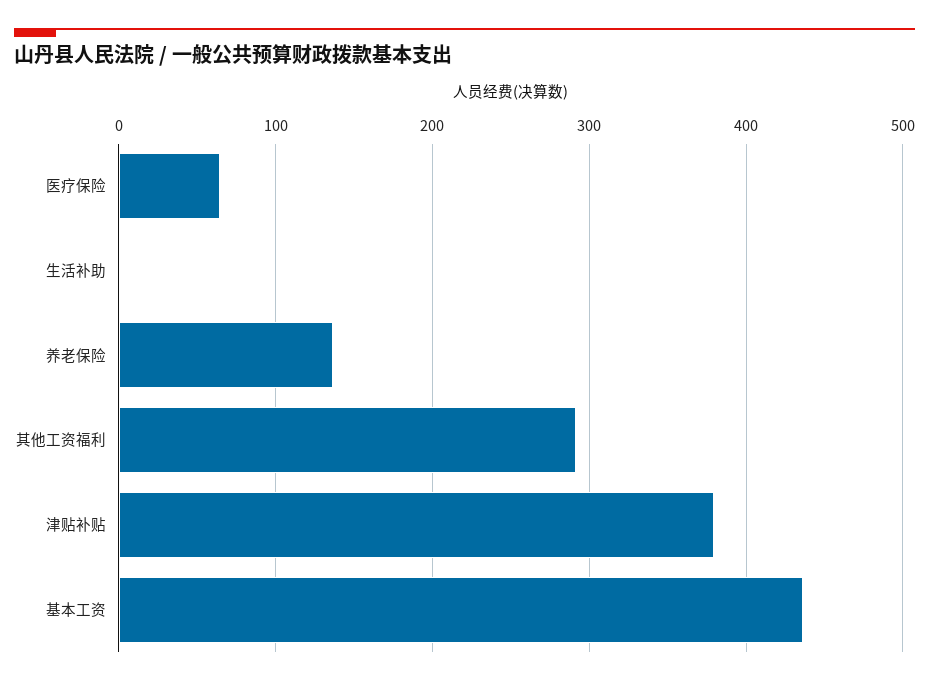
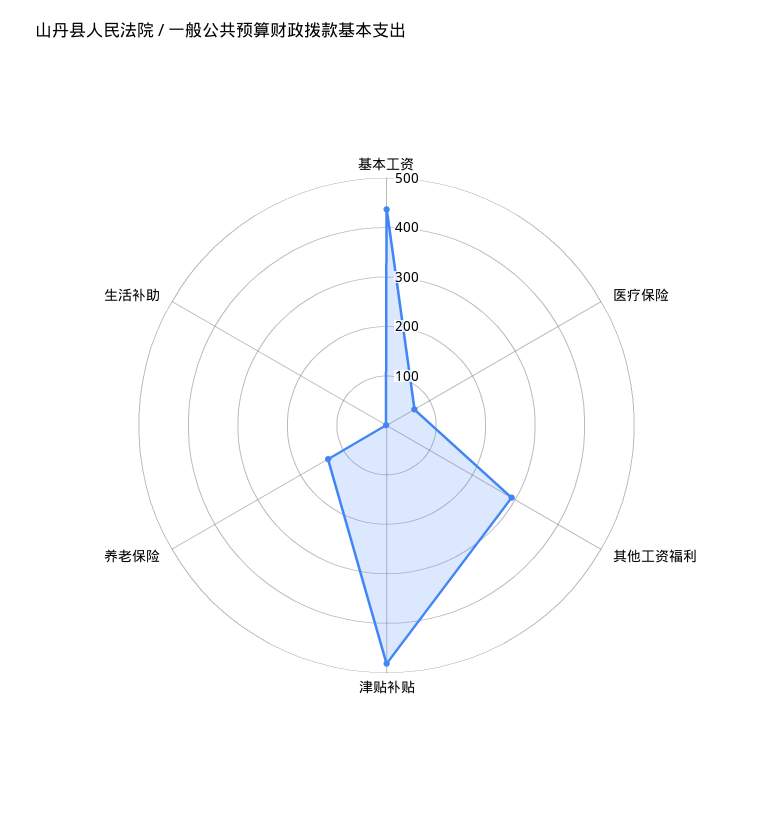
  {
    "医疗保险": 60,
    "生活补助": 0,
    "养老保险": 140,
    "其他工资福利": 290,
-   "津贴补贴": 380,
+   "津贴补贴": 480,
    "基本工资": 440
  }

